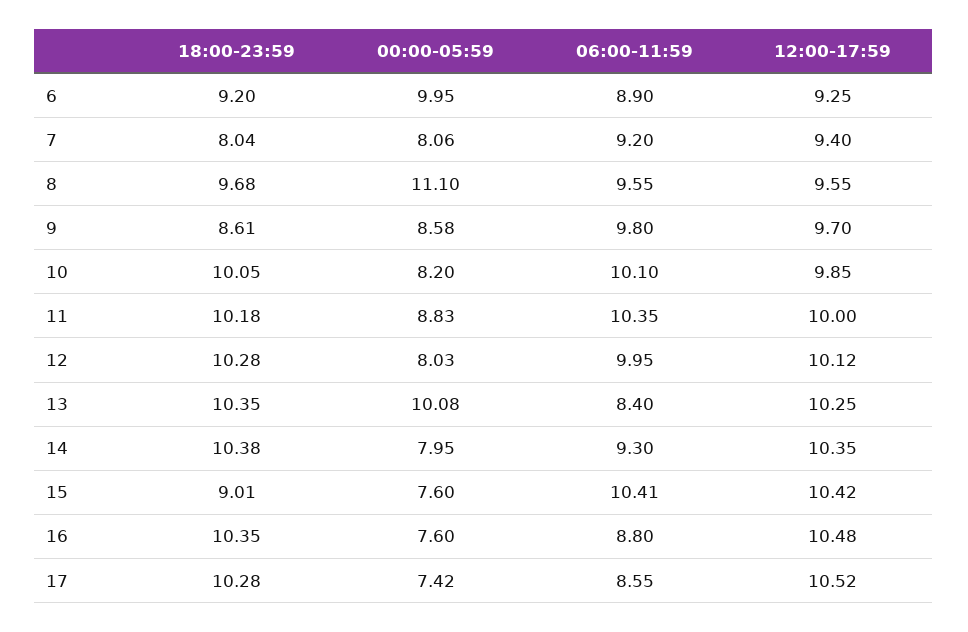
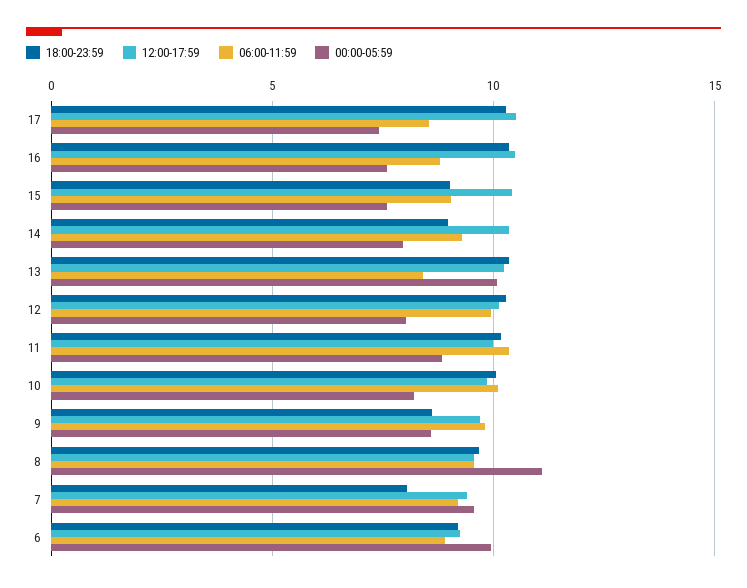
  {
    "18:00-23:59": {
      "6": 9.2,
      "7": 8.04,
      "8": 9.68,
      "9": 8.61,
      "10": 10.05,
      "11": 10.18,
      "12": 10.28,
      "13": 10.35,
-     "14": 10.38,
+     "14": 9,
      "15": 9.01,
      "16": 10.35,
      "17": 10.28
    },
    "00:00-05:59": {
      "6": 9.95,
-     "7": 8.06,
+     "7": 9.5,
      "8": 11.1,
      "9": 8.58,
      "10": 8.2,
      "11": 8.83,
      "12": 8.03,
      "13": 10.08,
      "14": 7.95,
      "15": 7.6,
      "16": 7.6,
      "17": 7.42
    },
    "06:00-11:59": {
      "6": 8.9,
      "7": 9.2,
      "8": 9.55,
      "9": 9.8,
      "10": 10.1,
      "11": 10.35,
      "12": 9.95,
      "13": 8.4,
      "14": 9.3,
-     "15": 10.41,
+     "15": 9,
      "16": 8.8,
      "17": 8.55
    },
    "12:00-17:59": {
      "6": 9.25,
      "7": 9.4,
      "8": 9.55,
      "9": 9.7,
      "10": 9.85,
      "11": 10,
      "12": 10.12,
      "13": 10.25,
      "14": 10.35,
      "15": 10.42,
      "16": 10.48,
      "17": 10.52
    }
  }

